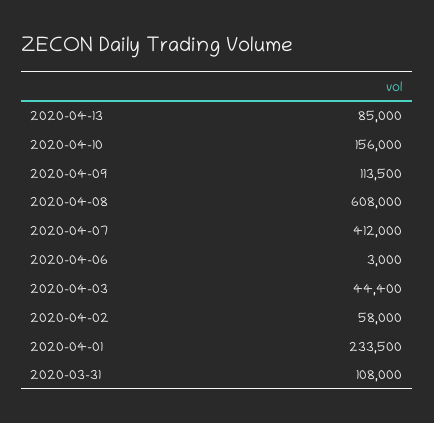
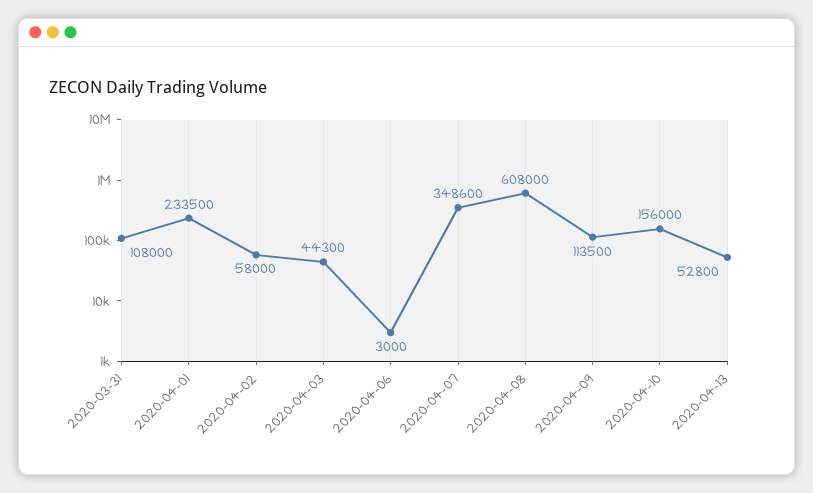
  {
-   "2020-04-13": 85000,
+   "2020-04-13": 52800,
    "2020-04-10": 156000,
    "2020-04-09": 113500,
    "2020-04-08": 608000,
-   "2020-04-07": 412000,
+   "2020-04-07": 348600,
    "2020-04-06": 3000,
-   "2020-04-03": 44400,
+   "2020-04-03": 44300,
    "2020-04-02": 58000,
    "2020-04-01": 233500,
    "2020-03-31": 108000
  }

